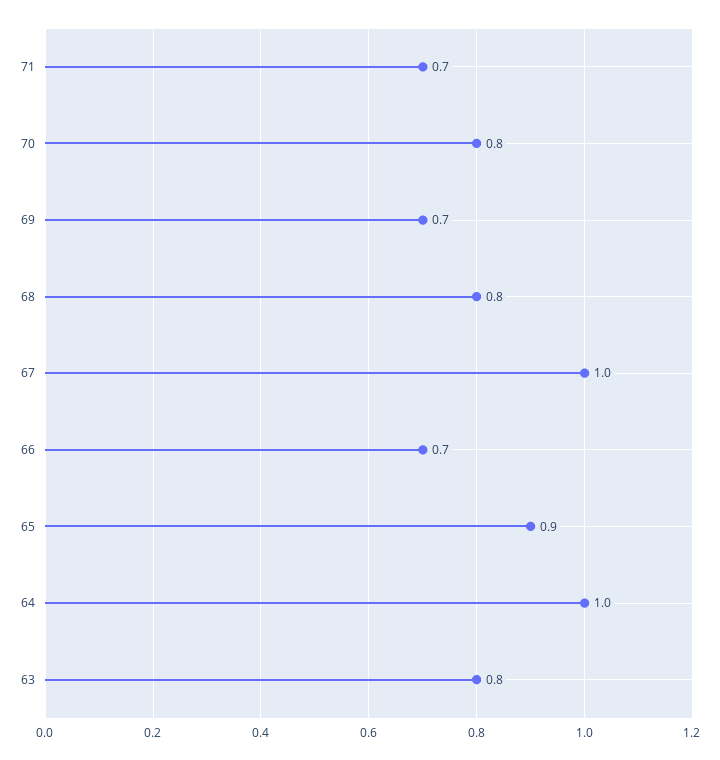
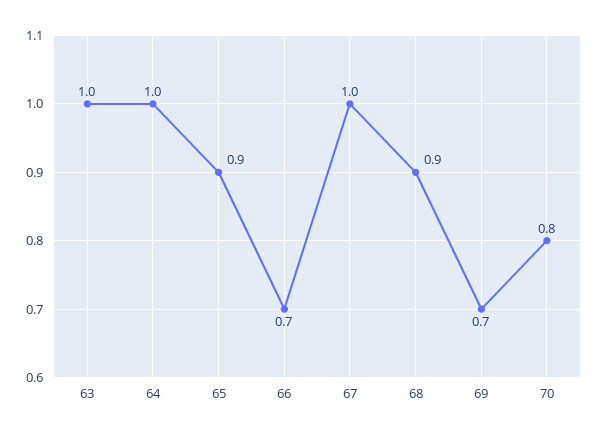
  {
-   "71": 0.7,
    "70": 0.8,
    "69": 0.7,
-   "68": 0.8,
+   "68": 0.9,
    "67": 1,
    "66": 0.7,
    "65": 0.9,
    "64": 1,
-   "63": 0.8
+   "63": 1
  }

